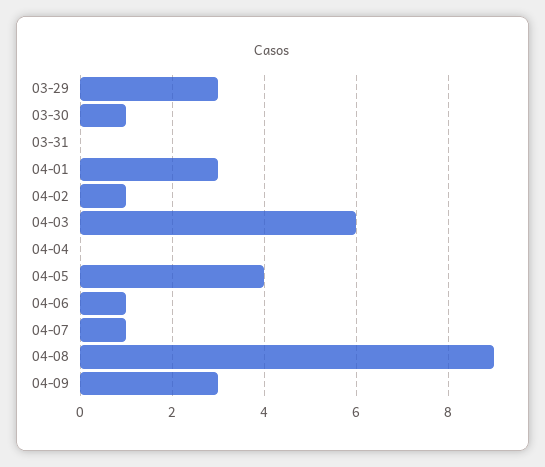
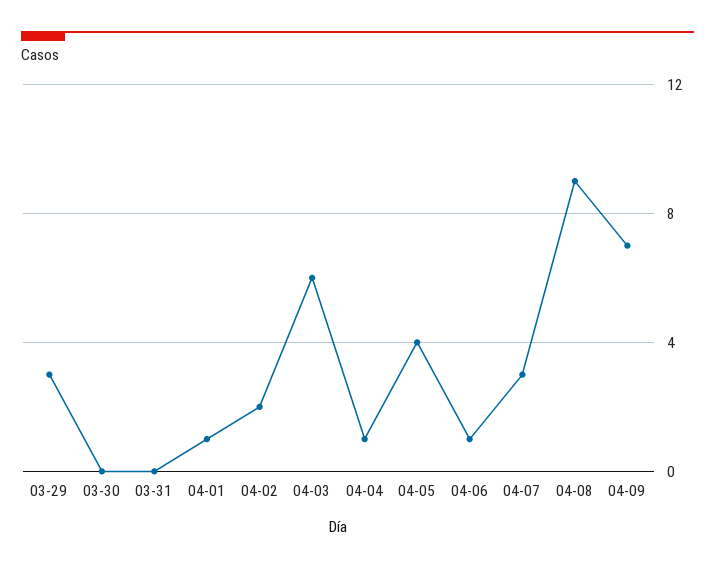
  {
    "03-29": 3,
-   "03-30": 1,
+   "03-30": 0,
    "03-31": 0,
-   "04-01": 3,
+   "04-01": 1,
-   "04-02": 1,
+   "04-02": 2,
    "04-03": 6,
-   "04-04": 0,
+   "04-04": 1,
    "04-05": 4,
    "04-06": 1,
-   "04-07": 1,
+   "04-07": 3,
    "04-08": 9,
-   "04-09": 3
+   "04-09": 7
  }

